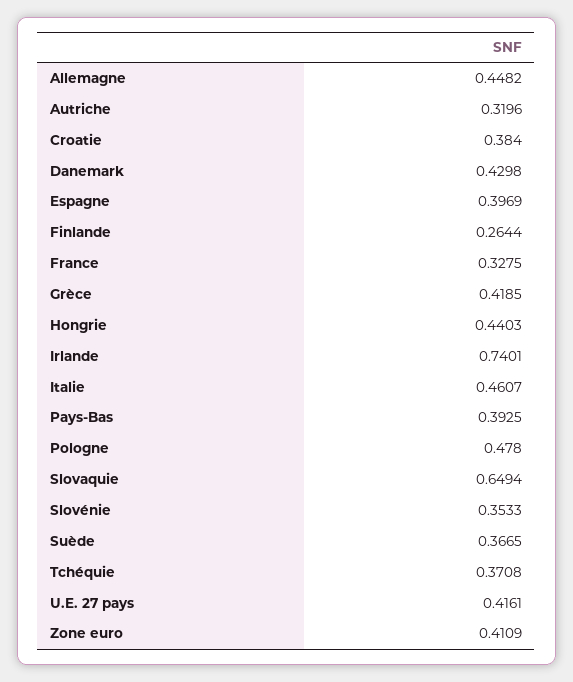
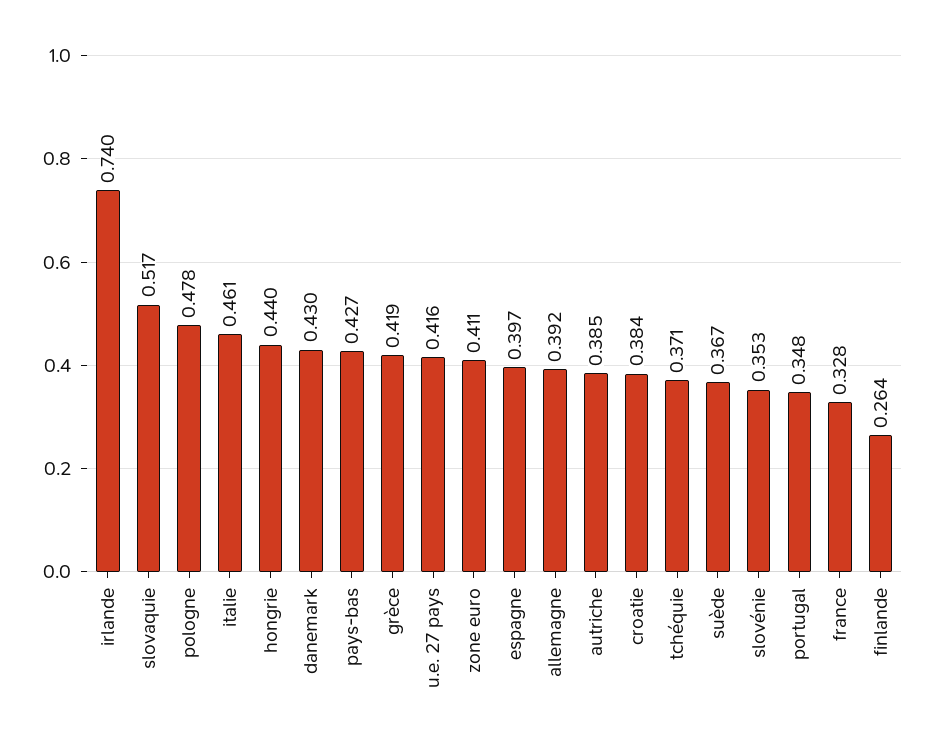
  {
-   "Allemagne": 0.4482,
+   "Allemagne": 0.392,
-   "Autriche": 0.3196,
+   "Autriche": 0.385,
    "Croatie": 0.384,
    "Danemark": 0.4298,
    "Espagne": 0.3969,
    "Finlande": 0.2644,
    "France": 0.3275,
    "Grèce": 0.4185,
    "Hongrie": 0.4403,
    "Irlande": 0.7401,
    "Italie": 0.4607,
-   "Pays-Bas": 0.3925,
+   "Pays-Bas": 0.427,
    "Pologne": 0.478,
-   "Slovaquie": 0.6494,
+   "Slovaquie": 0.517,
    "Slovénie": 0.3533,
    "Suède": 0.3665,
    "Tchéquie": 0.3708,
    "U.E. 27 pays": 0.4161,
-   "Zone euro": 0.4109
+   "Zone euro": 0.4109,
+   "portugal": 0.348
  }

